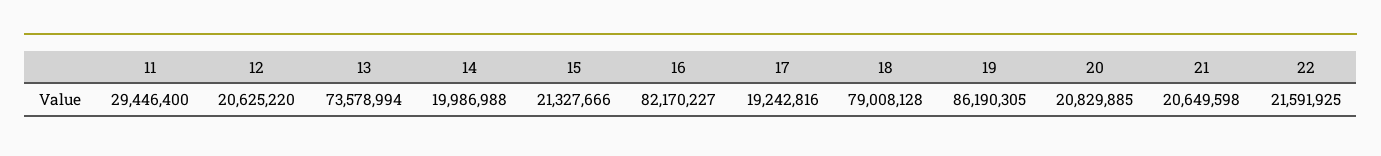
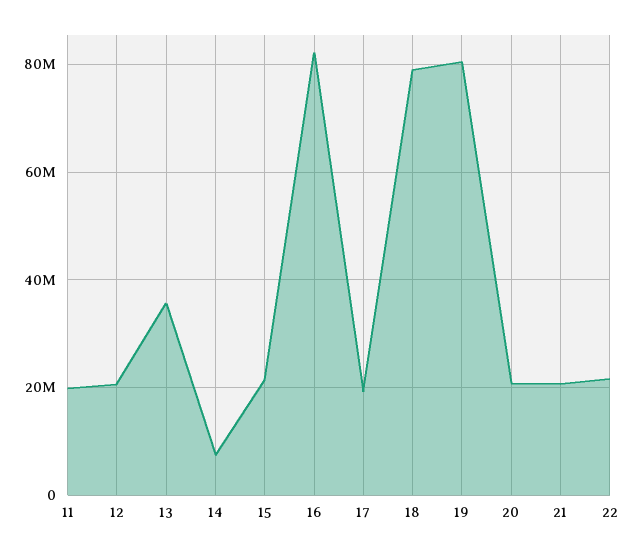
  {
-   "11": 29446400,
+   "11": 20000000,
    "12": 20625220,
-   "13": 73578994,
+   "13": 36000000,
-   "14": 19986988,
+   "14": 8000000,
    "15": 21327666,
    "16": 82170227,
    "17": 19242816,
    "18": 79008128,
-   "19": 86190305,
+   "19": 80000000,
    "20": 20829885,
    "21": 20649598,
    "22": 21591925
  }

